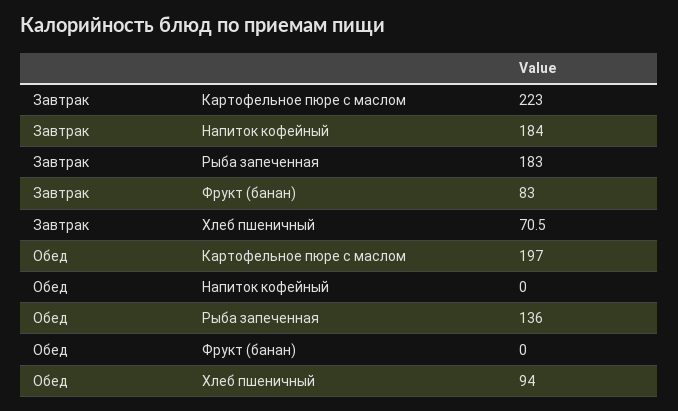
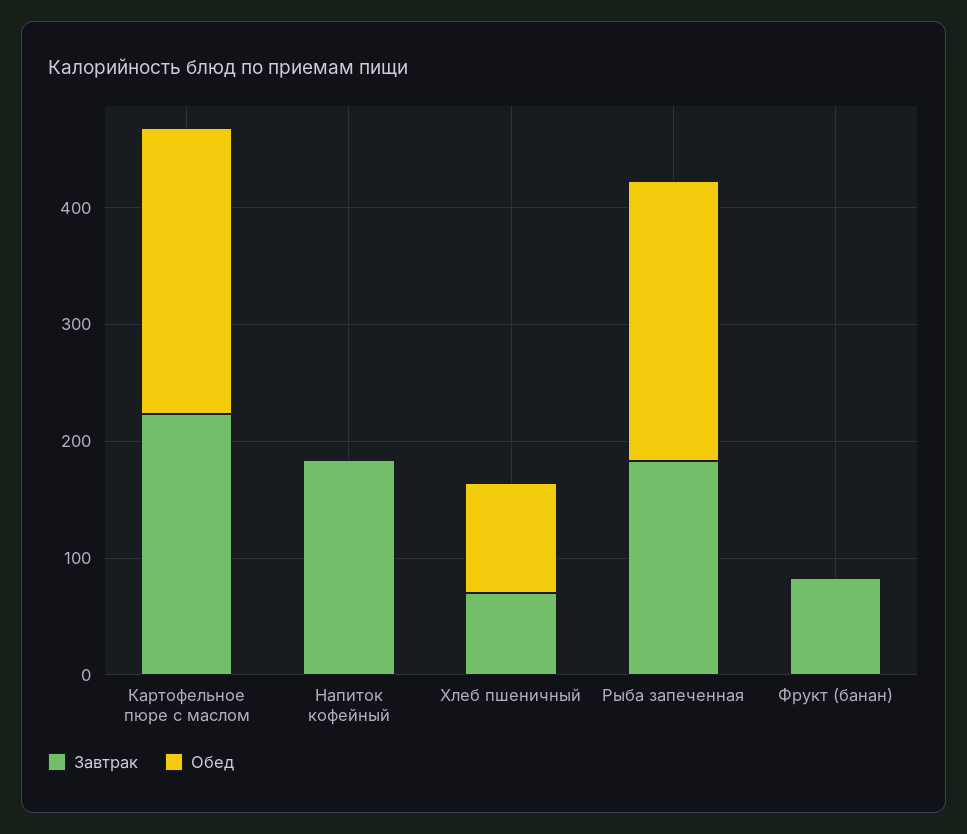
  {
    "Завтрак": {
      "Картофельное пюре с маслом": 223,
      "Напиток кофейный": 184,
      "Рыба запеченная": 183,
      "Фрукт (банан)": 83,
      "Хлеб пшеничный": 70.5
    },
    "Обед": {
-     "Картофельное пюре с маслом": 197,
+     "Картофельное пюре с маслом": 240,
      "Напиток кофейный": 0,
-     "Рыба запеченная": 136,
+     "Рыба запеченная": 240,
      "Фрукт (банан)": 0,
      "Хлеб пшеничный": 94
    }
  }

